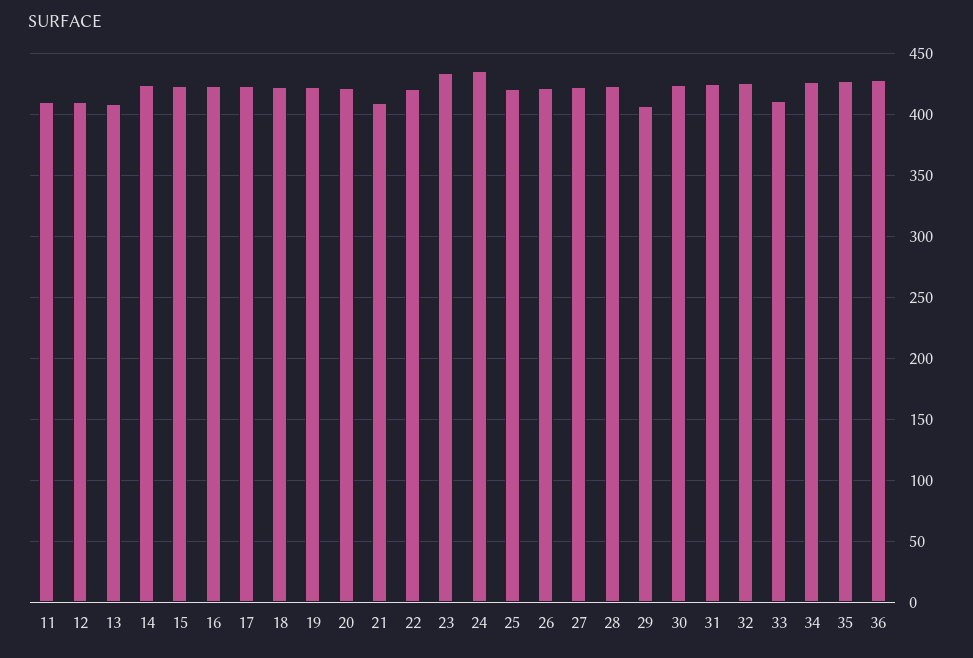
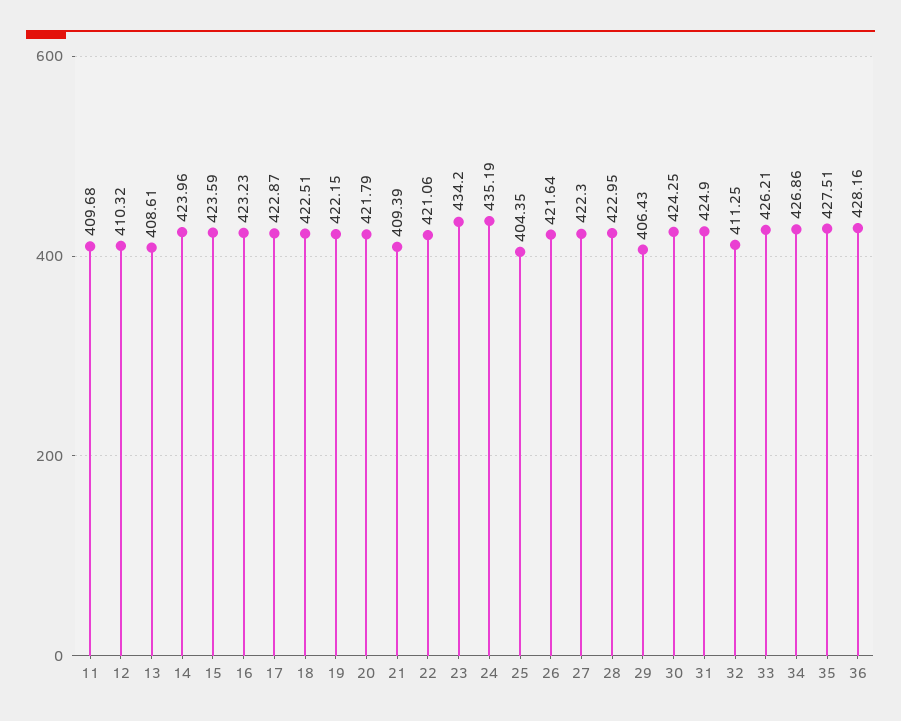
  {
    "11": 409.68,
    "12": 410.32,
    "13": 408.61,
    "14": 423.96,
    "15": 423.59,
    "16": 423.23,
    "17": 422.87,
    "18": 422.51,
    "19": 422.15,
    "20": 421.79,
    "21": 409.39,
    "22": 421.06,
    "23": 434.2,
    "24": 435.19,
-   "25": 420,
+   "25": 404.35,
    "26": 421.64,
    "27": 422.3,
    "28": 422.95,
    "29": 406.43,
    "30": 424.25,
    "31": 424.9,
-   "32": 425,
+   "32": 411.25,
-   "33": 410,
+   "33": 426.21,
    "34": 426.86,
    "35": 427.51,
    "36": 428.16
  }

